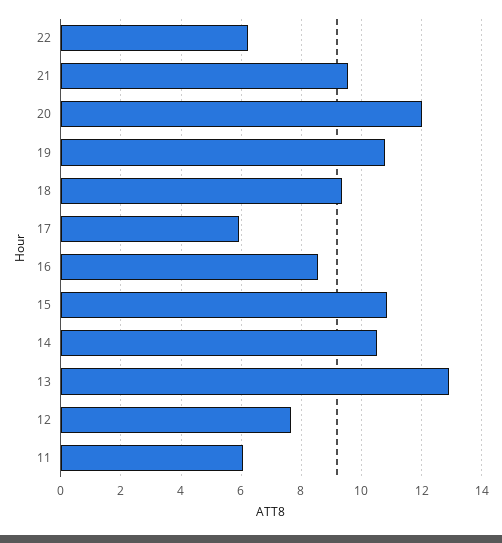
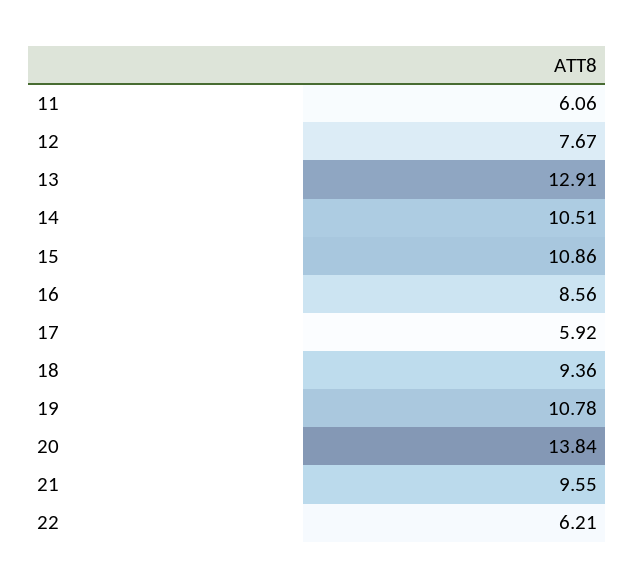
  {
    "22": 6.21,
    "21": 9.55,
-   "20": 12,
+   "20": 13.84,
    "19": 10.78,
    "18": 9.36,
    "17": 5.92,
    "16": 8.56,
    "15": 10.86,
    "14": 10.51,
    "13": 12.91,
    "12": 7.67,
    "11": 6.06
  }

